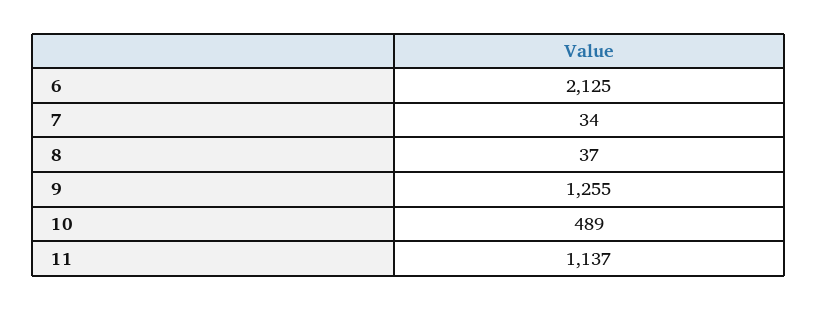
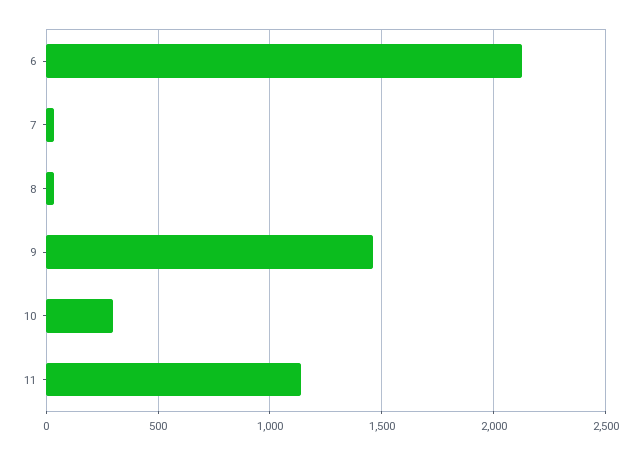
  {
    "6": 2125,
    "7": 34,
    "8": 37,
-   "9": 1255,
+   "9": 1450,
-   "10": 489,
+   "10": 300,
    "11": 1137
  }

